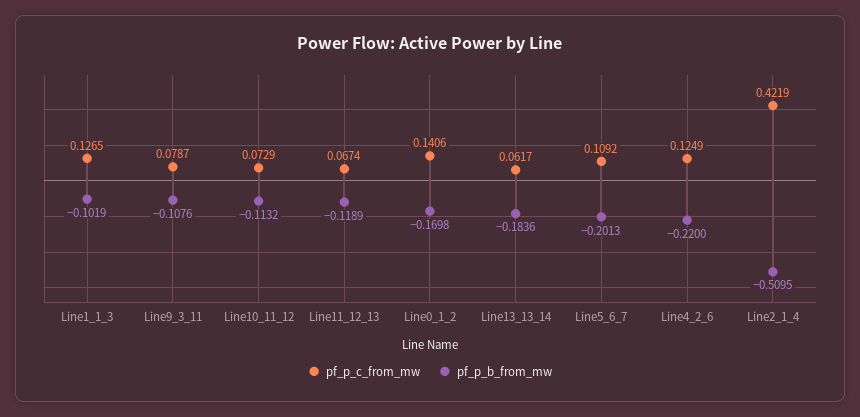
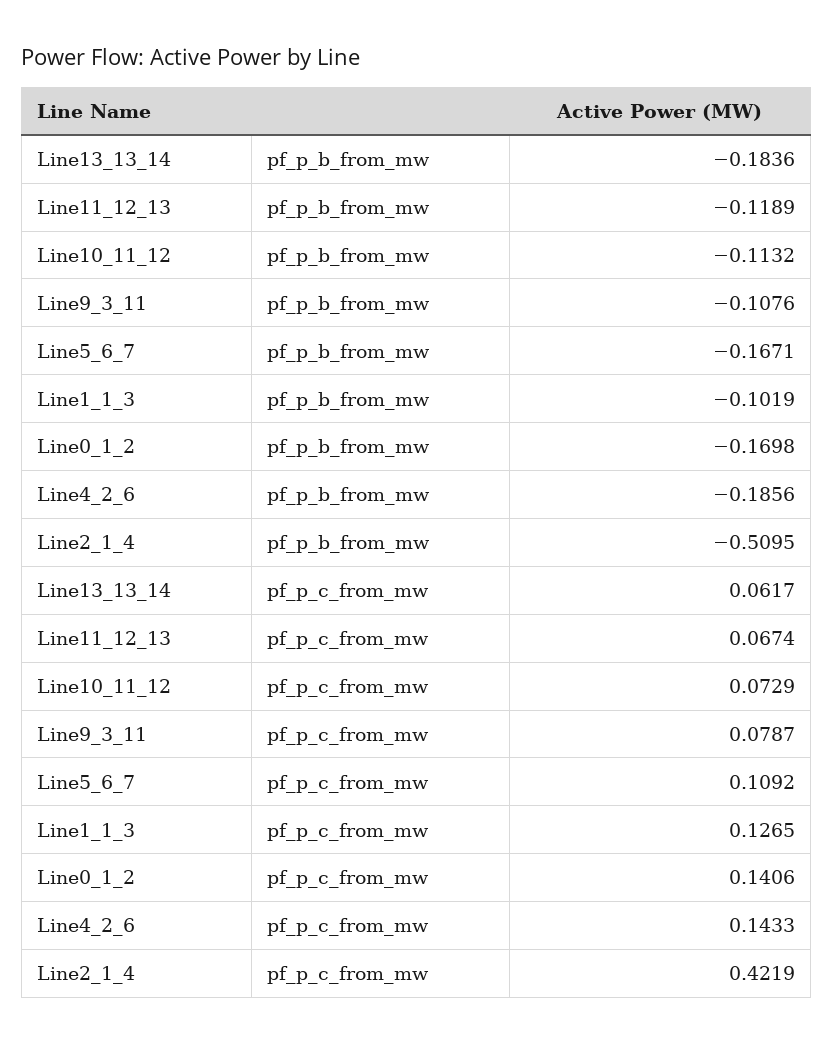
  {
    "pf_p_c_from_mw": {
      "Line1_1_3": 0.1265,
      "Line9_3_11": 0.0787,
      "Line10_11_12": 0.0729,
      "Line11_12_13": 0.0674,
      "Line0_1_2": 0.1406,
      "Line13_13_14": 0.0617,
      "Line5_6_7": 0.1092,
-     "Line4_2_6": 0.1249,
+     "Line4_2_6": 0.1433,
      "Line2_1_4": 0.4219
    },
    "pf_p_b_from_mw": {
      "Line1_1_3": -0.1019,
      "Line9_3_11": -0.1076,
      "Line10_11_12": -0.1132,
      "Line11_12_13": -0.1189,
      "Line0_1_2": -0.1698,
      "Line13_13_14": -0.1836,
-     "Line5_6_7": -0.2013,
+     "Line5_6_7": -0.1671,
-     "Line4_2_6": -0.22,
+     "Line4_2_6": -0.1856,
      "Line2_1_4": -0.5095
    }
  }

